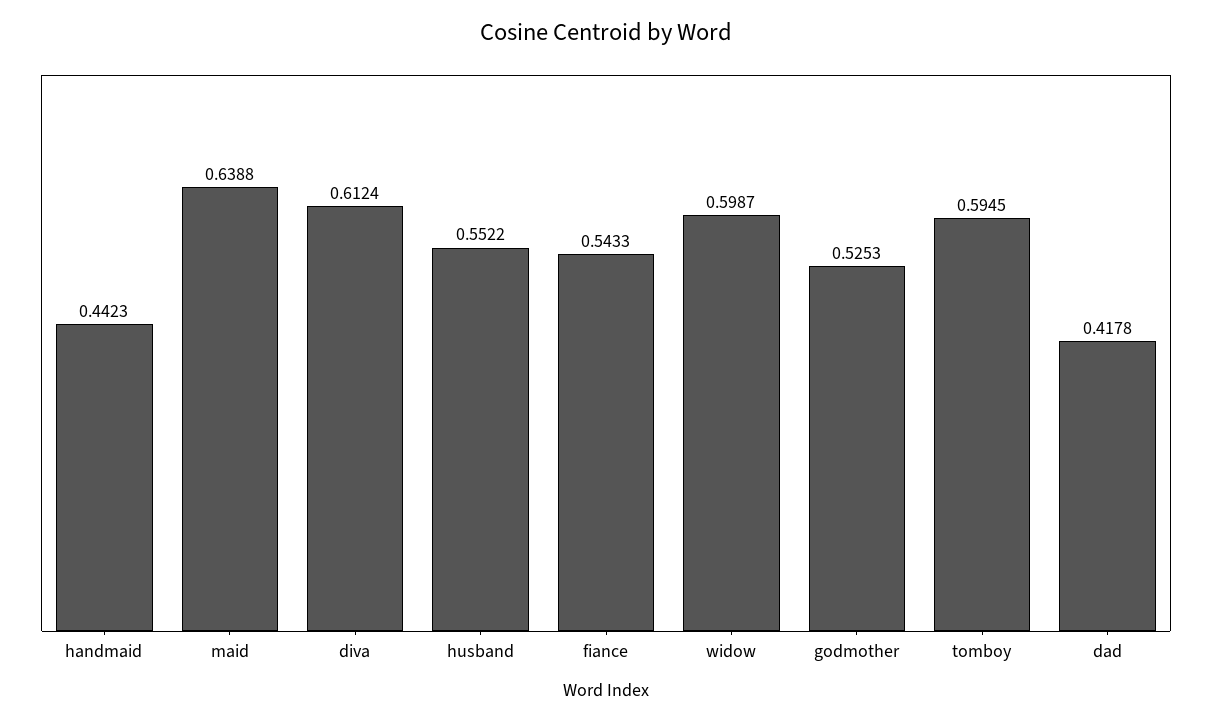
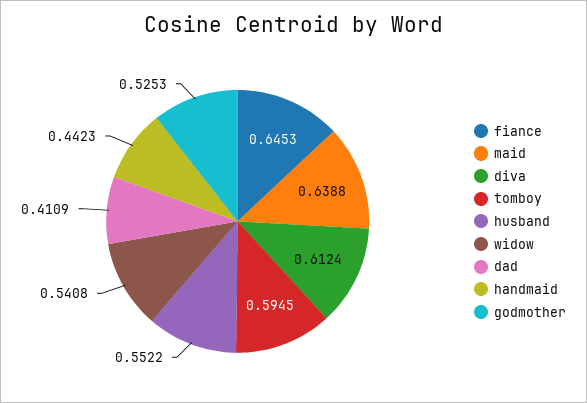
  {
    "handmaid": 0.4423,
    "maid": 0.6388,
    "diva": 0.6124,
    "husband": 0.5522,
-   "fiance": 0.5433,
+   "fiance": 0.6453,
-   "widow": 0.5987,
+   "widow": 0.5408,
    "godmother": 0.5253,
    "tomboy": 0.5945,
-   "dad": 0.4178
+   "dad": 0.4109
  }

